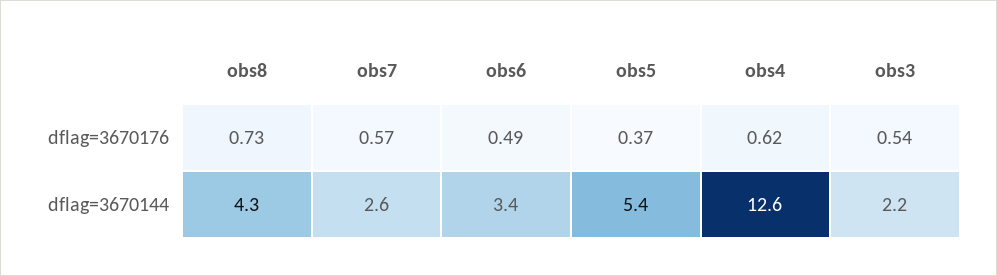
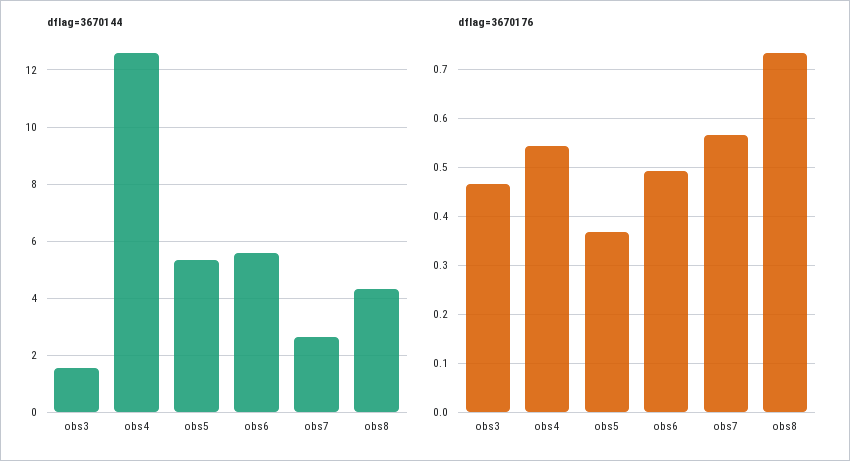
  {
    "dflag=3670176": {
      "obs8": 0.73,
      "obs7": 0.57,
      "obs6": 0.49,
      "obs5": 0.37,
-     "obs4": 0.62,
+     "obs4": 0.54,
-     "obs3": 0.54
+     "obs3": 0.46
    },
    "dflag=3670144": {
      "obs8": 4.3,
      "obs7": 2.6,
-     "obs6": 3.4,
+     "obs6": 5.5,
      "obs5": 5.4,
      "obs4": 12.6,
-     "obs3": 2.2
+     "obs3": 1.5
    }
  }

